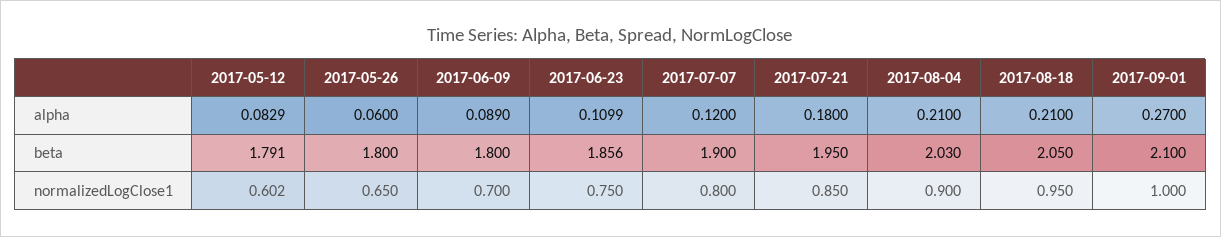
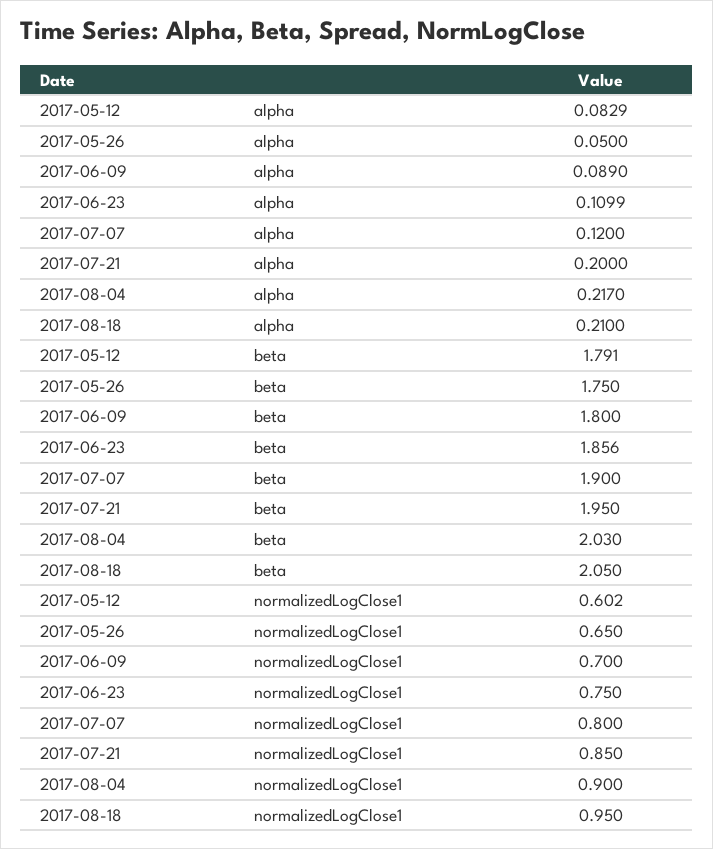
  {
    "2017-05-12": {
      "alpha": 0.0829,
      "beta": 1.791,
      "normalizedLogClose1": 0.602
    },
    "2017-05-26": {
-     "alpha": 0.06,
+     "alpha": 0.05,
-     "beta": 1.8,
+     "beta": 1.75,
      "normalizedLogClose1": 0.65
    },
    "2017-06-09": {
      "alpha": 0.089,
      "beta": 1.8,
      "normalizedLogClose1": 0.7
    },
    "2017-06-23": {
      "alpha": 0.1099,
      "beta": 1.856,
      "normalizedLogClose1": 0.75
    },
    "2017-07-07": {
      "alpha": 0.12,
      "beta": 1.9,
      "normalizedLogClose1": 0.8
    },
    "2017-07-21": {
-     "alpha": 0.18,
+     "alpha": 0.2,
      "beta": 1.95,
      "normalizedLogClose1": 0.85
    },
    "2017-08-04": {
-     "alpha": 0.21,
+     "alpha": 0.217,
      "beta": 2.03,
      "normalizedLogClose1": 0.9
    },
    "2017-08-18": {
      "alpha": 0.21,
      "beta": 2.05,
      "normalizedLogClose1": 0.95
-   },
+   }
-   "2017-09-01": {
-     "alpha": 0.27,
-     "beta": 2.1,
-     "normalizedLogClose1": 1
-   }
  }

